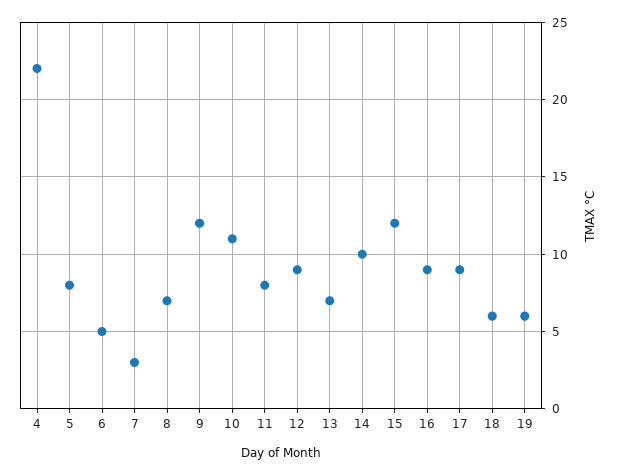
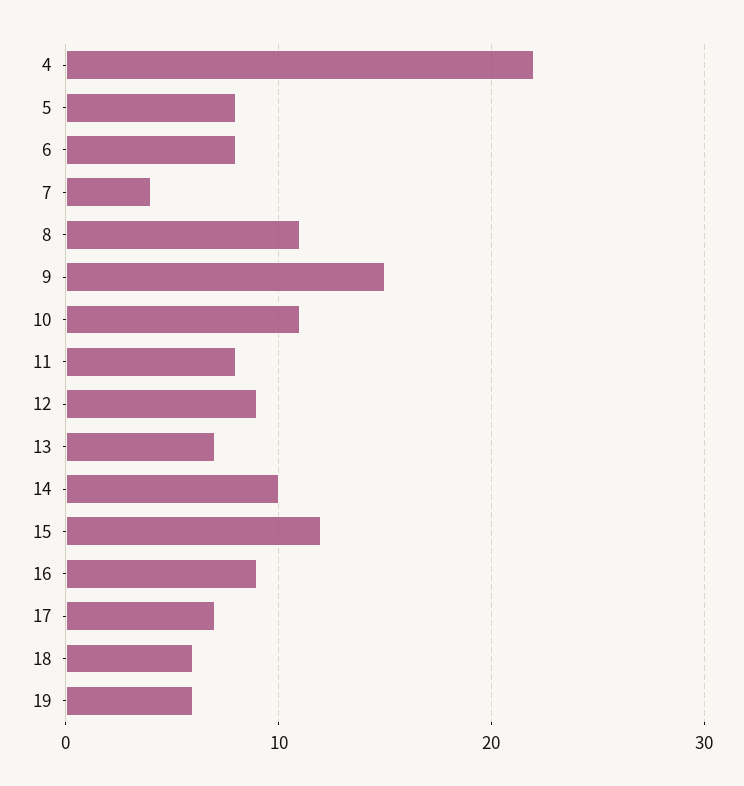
  {
    "4": 22,
    "5": 8,
-   "6": 5,
+   "6": 8,
-   "7": 3,
+   "7": 4,
-   "8": 7,
+   "8": 11,
-   "9": 12,
+   "9": 15,
    "10": 11,
    "11": 8,
    "12": 9,
    "13": 7,
    "14": 10,
    "15": 12,
    "16": 9,
-   "17": 9,
+   "17": 7,
    "18": 6,
    "19": 6
  }

